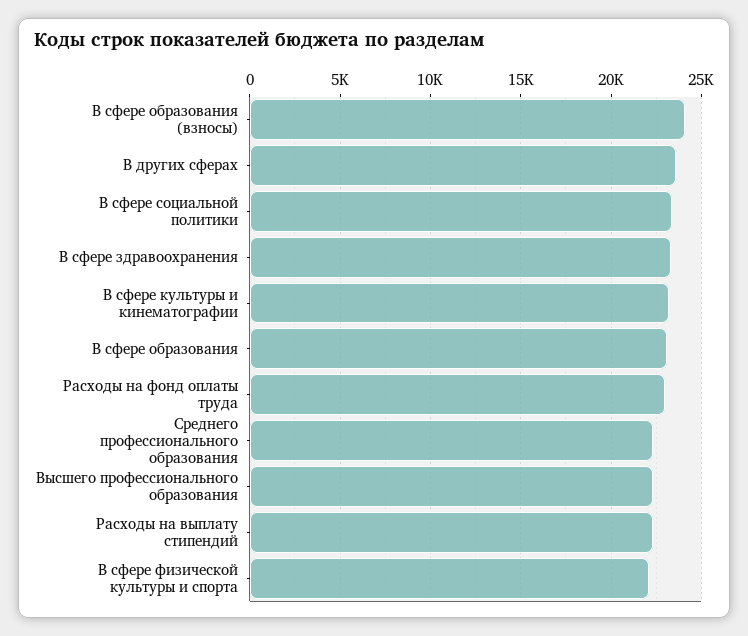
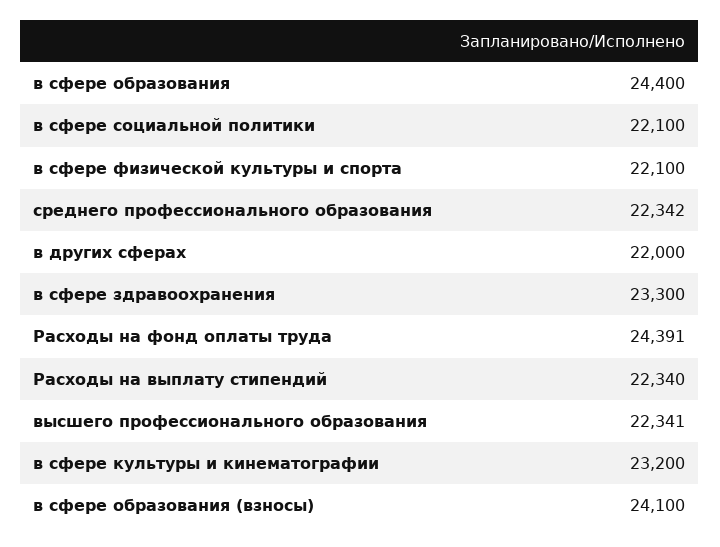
  {
    "В сфере образования (взносы)": 24100,
-   "В других сферах": 23500,
+   "В других сферах": 22000,
-   "В сфере социальной политики": 23500,
+   "В сфере социальной политики": 22100,
    "В сфере здравоохранения": 23300,
    "В сфере культуры и кинематографии": 23200,
-   "В сфере образования": 23000,
+   "В сфере образования": 24400,
-   "Расходы на фонд оплаты труда": 23000,
+   "Расходы на фонд оплаты труда": 24391,
    "Среднего профессионального образования": 22342,
    "Высшего профессионального образования": 22341,
    "Расходы на выплату стипендий": 22340,
    "В сфере физической культуры и спорта": 22100
  }

